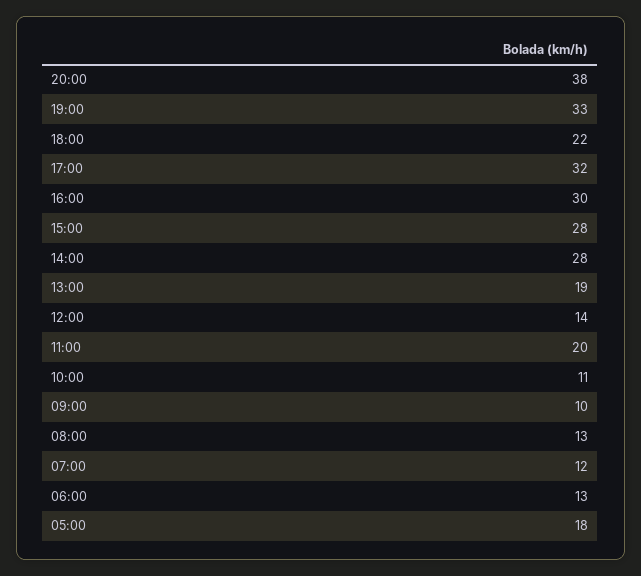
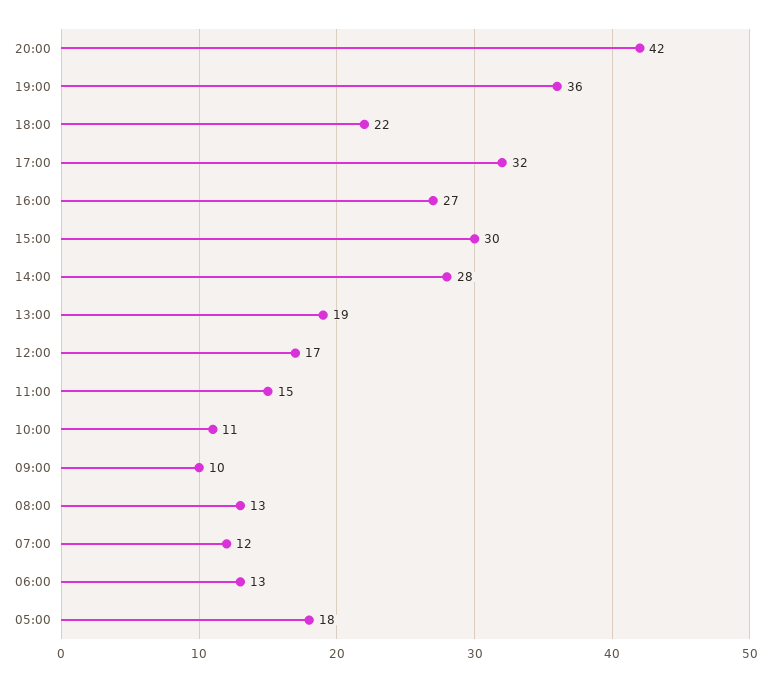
  {
-   "20:00": 38,
+   "20:00": 42,
-   "19:00": 33,
+   "19:00": 36,
    "18:00": 22,
    "17:00": 32,
-   "16:00": 30,
+   "16:00": 27,
-   "15:00": 28,
+   "15:00": 30,
    "14:00": 28,
    "13:00": 19,
-   "12:00": 14,
+   "12:00": 17,
-   "11:00": 20,
+   "11:00": 15,
    "10:00": 11,
    "09:00": 10,
    "08:00": 13,
    "07:00": 12,
    "06:00": 13,
    "05:00": 18
  }

